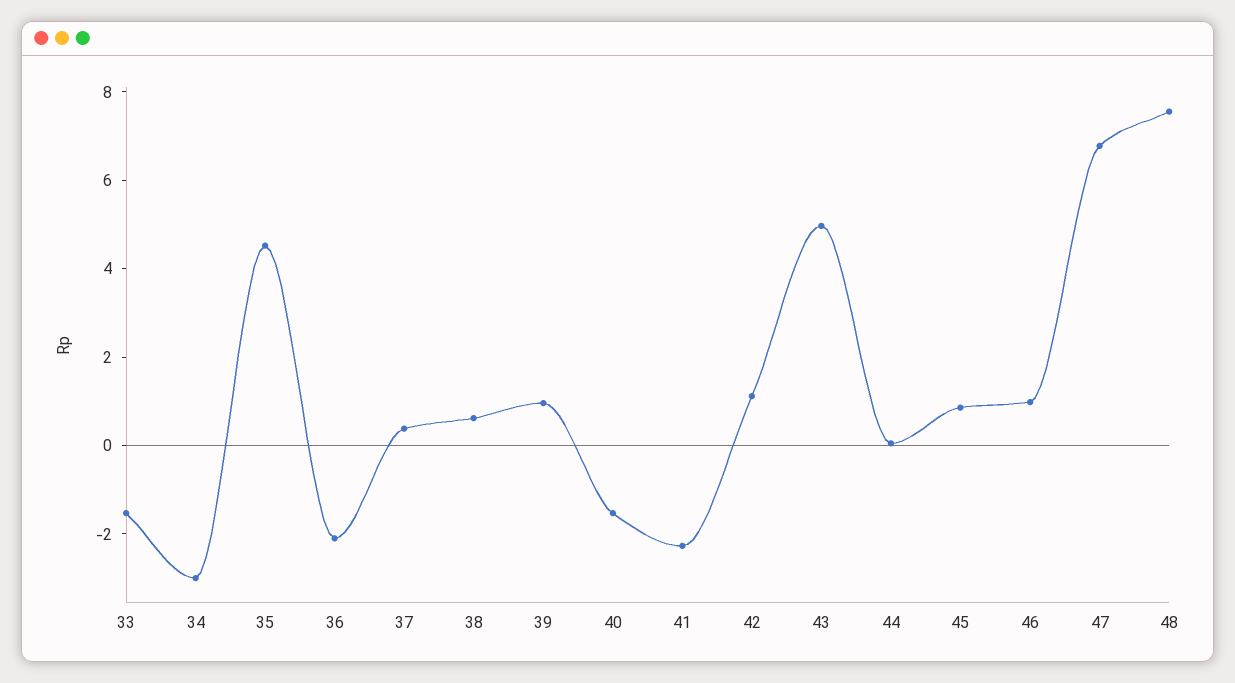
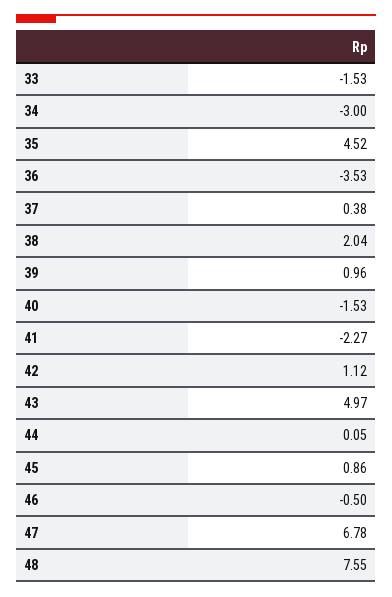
  {
    "33": -1.53,
    "34": -3,
    "35": 4.52,
-   "36": -2,
+   "36": -3.53,
    "37": 0.38,
-   "38": 0.5,
+   "38": 2.04,
    "39": 0.96,
    "40": -1.53,
    "41": -2.27,
    "42": 1.12,
    "43": 4.97,
    "44": 0.05,
    "45": 0.86,
-   "46": 1,
+   "46": -0.5,
    "47": 6.78,
    "48": 7.55
  }

